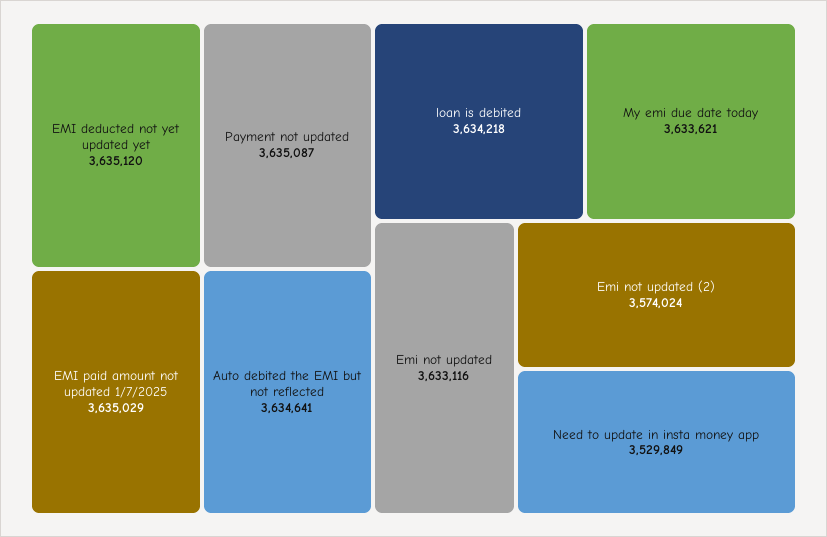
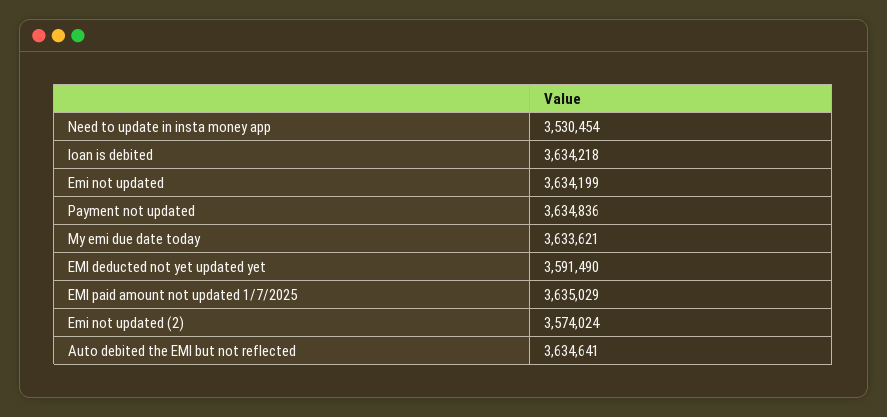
  {
-   "EMI deducted not yet updated yet": 3635120,
+   "EMI deducted not yet updated yet": 3591490,
-   "Payment not updated": 3635087,
+   "Payment not updated": 3634836,
    "EMI paid amount not updated 1/7/2025": 3635029,
    "Auto debited the EMI but not reflected": 3634641,
    "loan is debited": 3634218,
    "My emi due date today": 3633621,
-   "Emi not updated": 3633116,
+   "Emi not updated": 3634199,
    "Emi not updated (2)": 3574024,
-   "Need to update in insta money app": 3529849
+   "Need to update in insta money app": 3530454
  }

